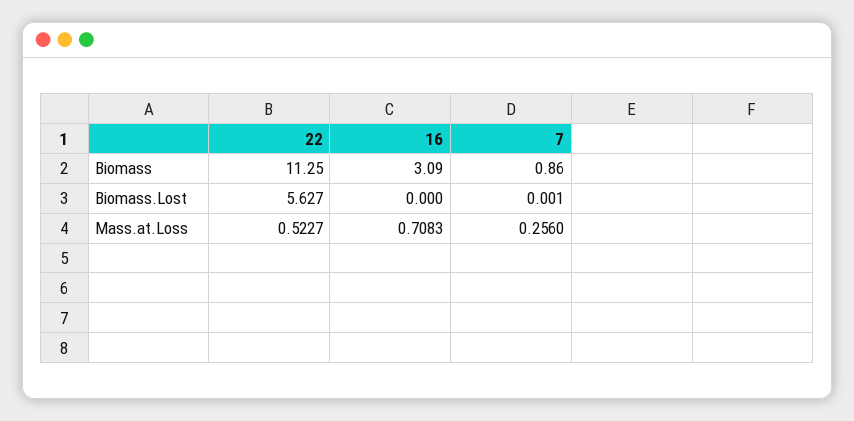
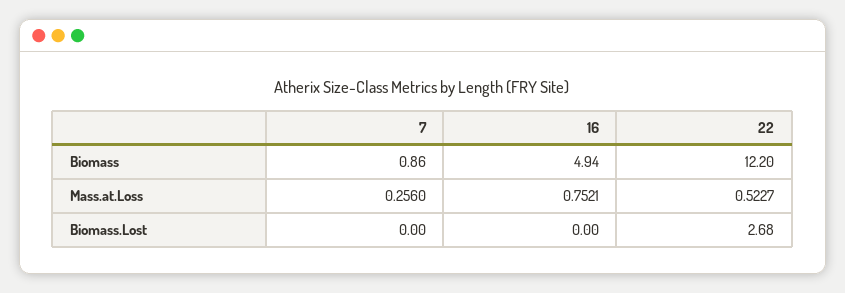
  {
    "22": {
-     "Biomass": 11.25,
+     "Biomass": 12.2,
-     "Biomass.Lost": 5.627,
+     "Biomass.Lost": 2.68,
      "Mass.at.Loss": 0.5227
    },
    "16": {
-     "Biomass": 3.09,
+     "Biomass": 4.94,
      "Biomass.Lost": 0,
-     "Mass.at.Loss": 0.7083
+     "Mass.at.Loss": 0.7521
    },
    "7": {
      "Biomass": 0.86,
-     "Biomass.Lost": 0.001,
+     "Biomass.Lost": 0,
      "Mass.at.Loss": 0.256
    }
  }

